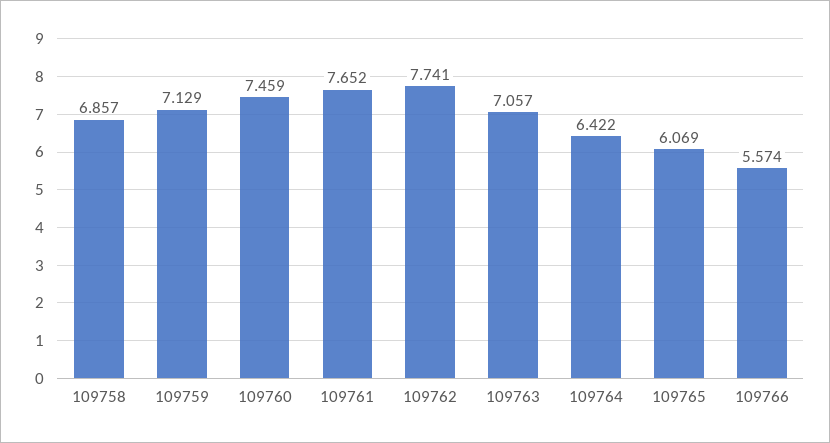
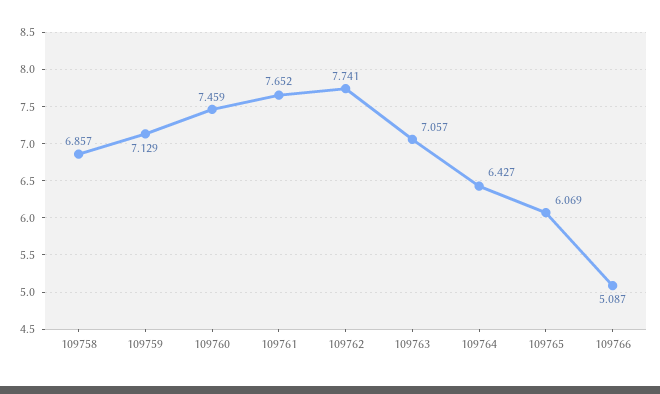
  {
    "109758": 6.857,
    "109759": 7.129,
    "109760": 7.459,
    "109761": 7.652,
    "109762": 7.741,
    "109763": 7.057,
-   "109764": 6.422,
+   "109764": 6.427,
    "109765": 6.069,
-   "109766": 5.574
+   "109766": 5.087
  }

